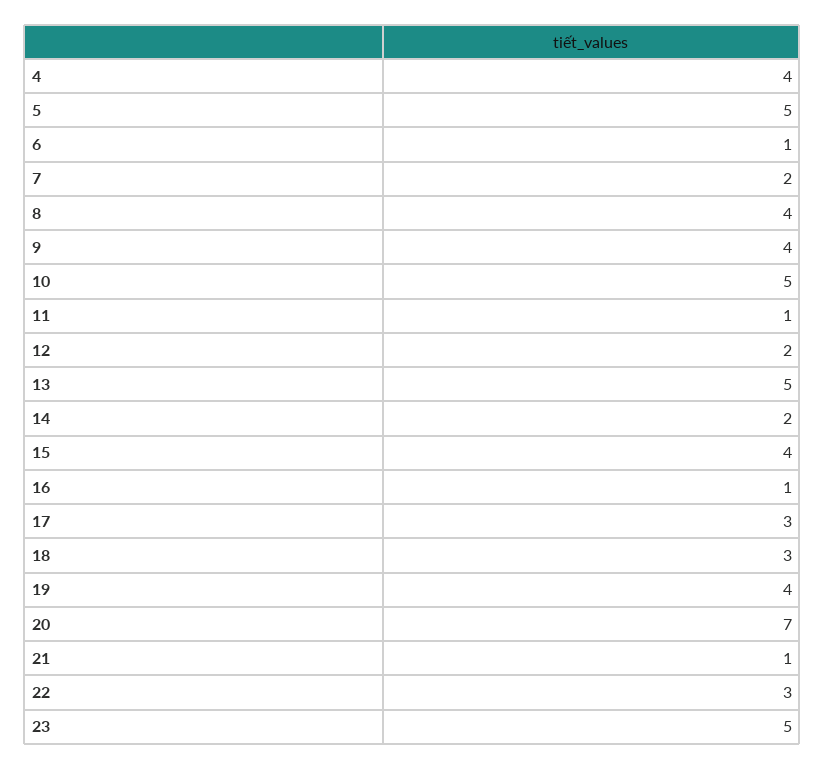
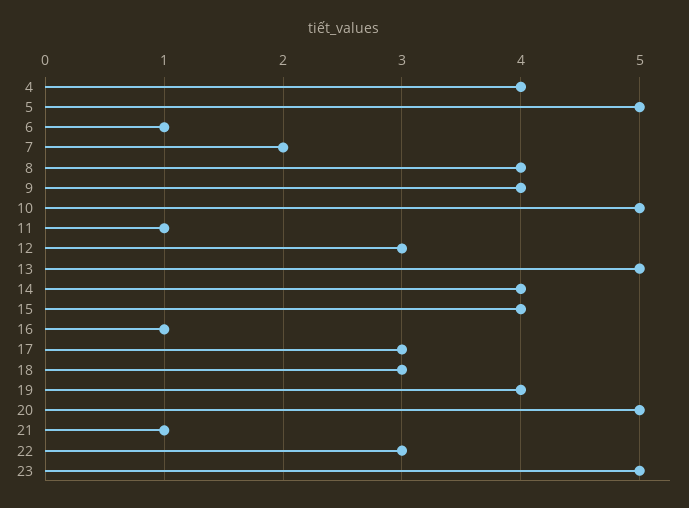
  {
    "4": 4,
    "5": 5,
    "6": 1,
    "7": 2,
    "8": 4,
    "9": 4,
    "10": 5,
    "11": 1,
-   "12": 2,
+   "12": 3,
    "13": 5,
-   "14": 2,
+   "14": 4,
    "15": 4,
    "16": 1,
    "17": 3,
    "18": 3,
    "19": 4,
-   "20": 7,
+   "20": 5,
    "21": 1,
    "22": 3,
    "23": 5
  }

